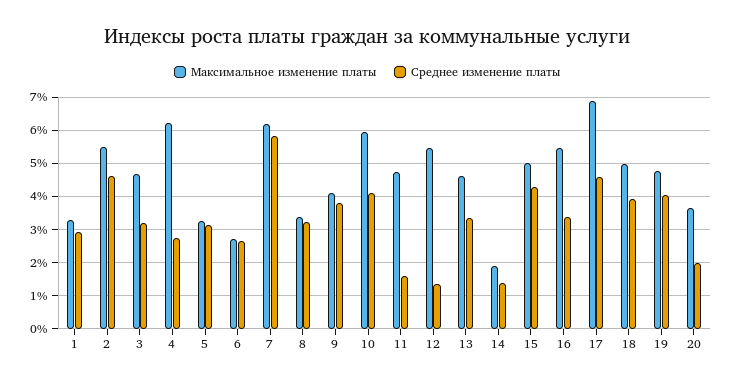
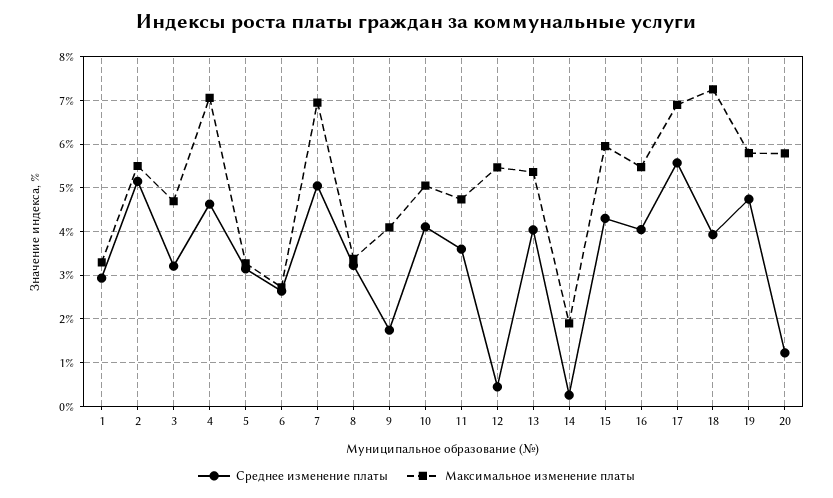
  {
    "Максимальное изменение платы": {
      "1": 3.2,
      "2": 5.6,
      "3": 4.6,
-     "4": 6.2,
+     "4": 7,
      "5": 3.2,
      "6": 2.8,
-     "7": 6.2,
+     "7": 7,
      "8": 3.4,
      "9": 4,
-     "10": 6,
+     "10": 5,
      "11": 4.8,
      "12": 5.4,
-     "13": 4.6,
+     "13": 5.4,
      "14": 1.8,
-     "15": 5,
+     "15": 6,
      "16": 5.4,
      "17": 7,
-     "18": 5,
+     "18": 7.2,
-     "19": 4.8,
+     "19": 5.8,
-     "20": 3.6
+     "20": 5.8
    },
    "Среднее изменение платы": {
      "1": 3,
-     "2": 4.6,
+     "2": 5.2,
      "3": 3.2,
-     "4": 2.8,
+     "4": 4.6,
      "5": 3.2,
      "6": 2.6,
-     "7": 5.8,
+     "7": 5,
      "8": 3.2,
-     "9": 3.8,
+     "9": 1.8,
      "10": 4.2,
-     "11": 1.6,
+     "11": 3.6,
-     "12": 1.4,
+     "12": 0.4,
-     "13": 3.4,
+     "13": 4,
-     "14": 1.4,
+     "14": 0.2,
      "15": 4.4,
-     "16": 3.4,
+     "16": 4,
-     "17": 4.6,
+     "17": 5.6,
      "18": 4,
-     "19": 4,
+     "19": 4.8,
-     "20": 2
+     "20": 1.2
    }
  }

